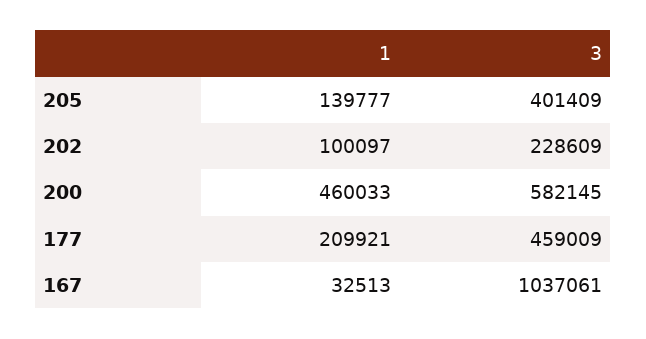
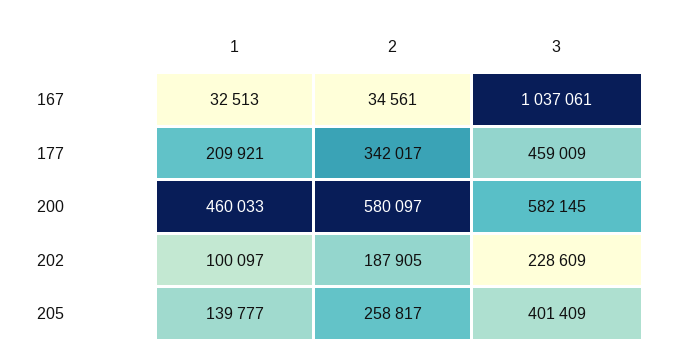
  {
    "1": {
      "205": 139777,
      "202": 100097,
      "200": 460033,
      "177": 209921,
      "167": 32513
    },
    "3": {
      "205": 401409,
      "202": 228609,
      "200": 582145,
      "177": 459009,
      "167": 1037061
-   }
+   },
+   "2": {
+     "167": 34561,
+     "177": 342017,
+     "200": 580097,
+     "202": 187905,
+     "205": 258817
+   }
  }

